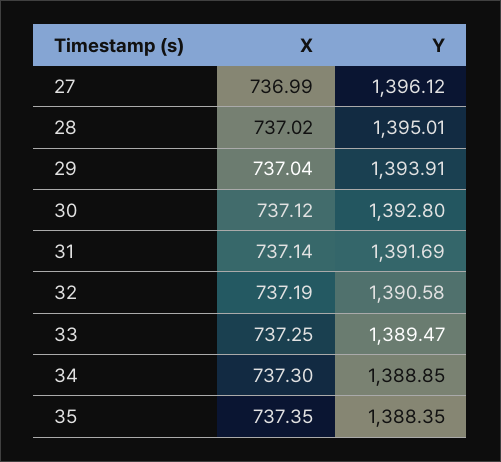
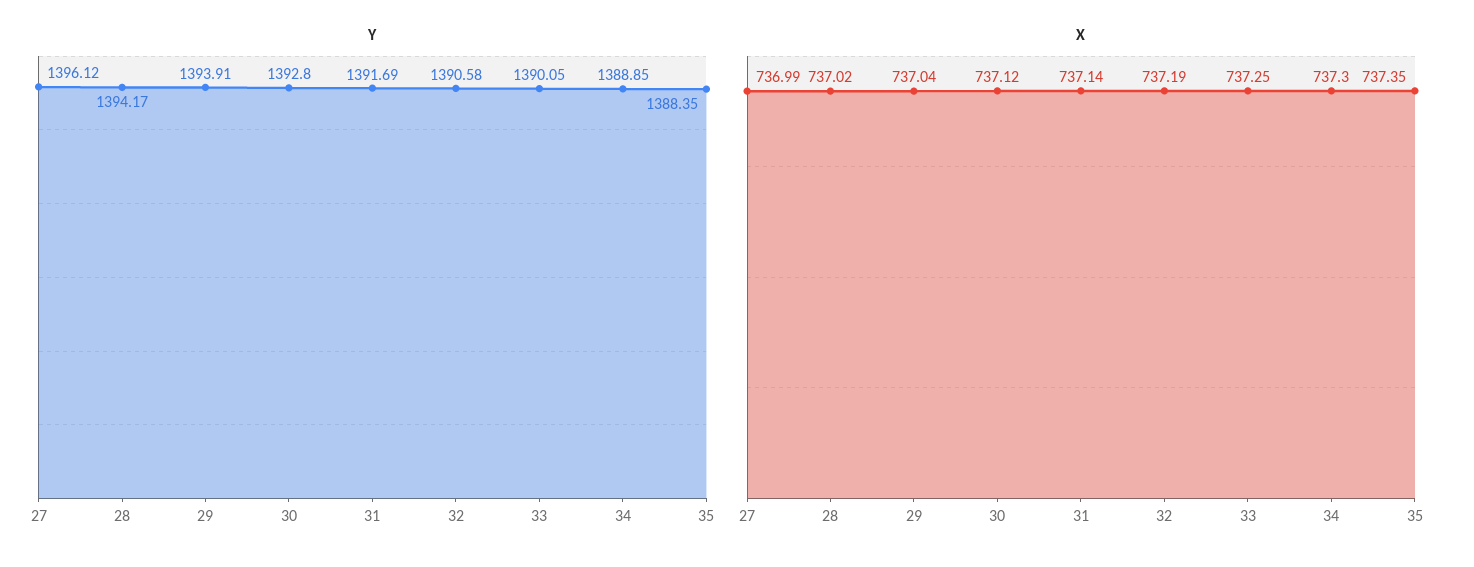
  {
    "X": {
      "27": 736.99,
      "28": 737.02,
      "29": 737.04,
      "30": 737.12,
      "31": 737.14,
      "32": 737.19,
      "33": 737.25,
      "34": 737.3,
      "35": 737.35
    },
    "Y": {
      "27": 1396.12,
-     "28": 1395.01,
+     "28": 1394.17,
      "29": 1393.91,
      "30": 1392.8,
      "31": 1391.69,
      "32": 1390.58,
-     "33": 1389.47,
+     "33": 1390.05,
      "34": 1388.85,
      "35": 1388.35
    }
  }

